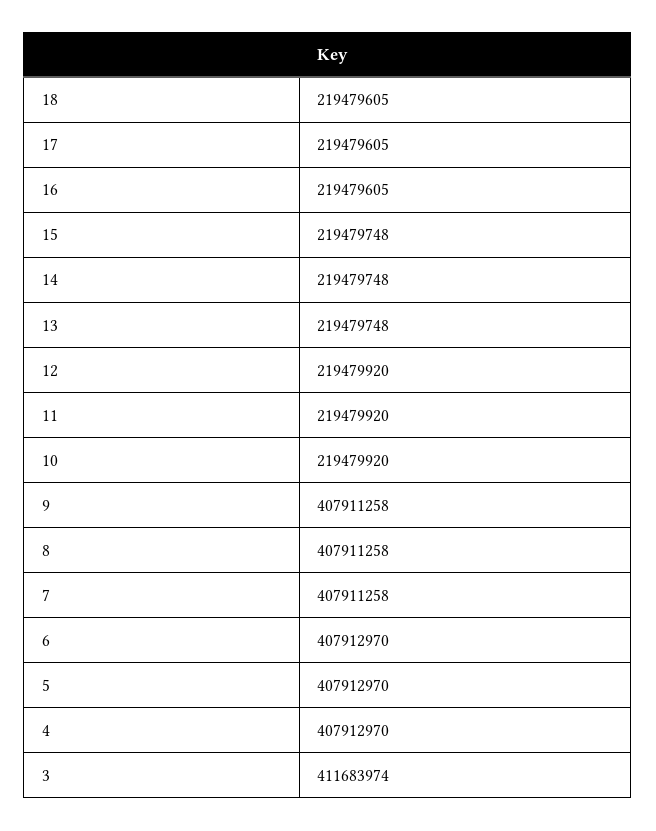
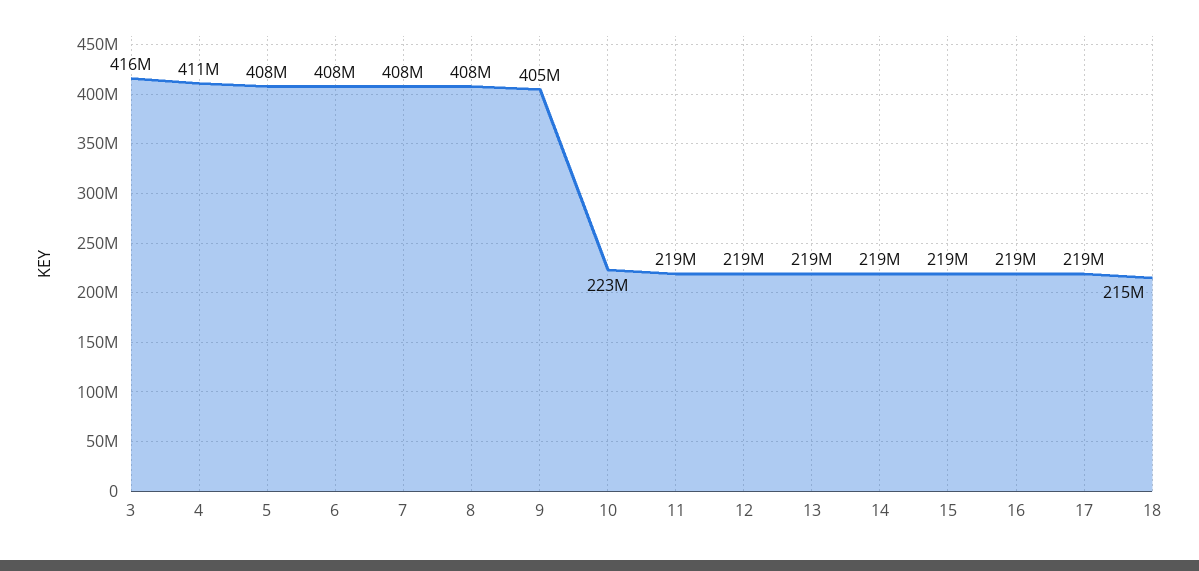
  {
-   "18": 219479605,
+   "18": 215000000,
    "17": 219479605,
    "16": 219479605,
    "15": 219479748,
    "14": 219479748,
    "13": 219479748,
    "12": 219479920,
    "11": 219479920,
-   "10": 219479920,
+   "10": 223000000,
-   "9": 407911258,
+   "9": 405000000,
    "8": 407911258,
    "7": 407911258,
    "6": 407912970,
    "5": 407912970,
-   "4": 407912970,
+   "4": 411000000,
-   "3": 411683974
+   "3": 416000000
  }

